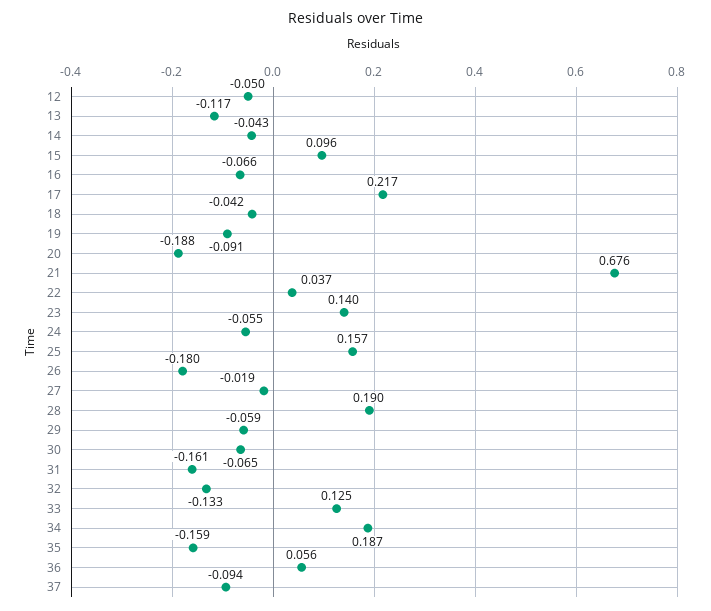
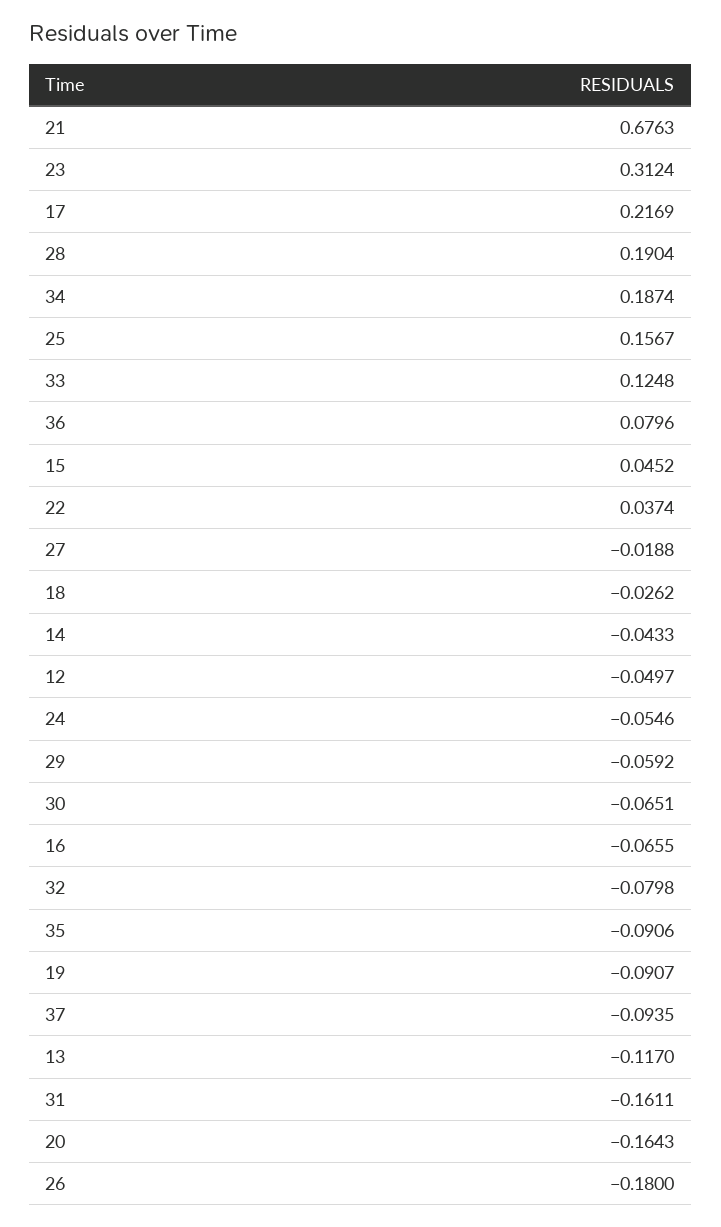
  {
    "12": -0.0497,
    "13": -0.117,
    "14": -0.0433,
-   "15": 0.096,
+   "15": 0.0452,
    "16": -0.0655,
    "17": 0.2169,
-   "18": -0.042,
+   "18": -0.0262,
    "19": -0.0907,
-   "20": -0.188,
+   "20": -0.1643,
    "21": 0.6763,
    "22": 0.0374,
-   "23": 0.14,
+   "23": 0.3124,
    "24": -0.0546,
    "25": 0.1567,
    "26": -0.18,
    "27": -0.0188,
    "28": 0.1904,
    "29": -0.0592,
    "30": -0.0651,
    "31": -0.1611,
-   "32": -0.133,
+   "32": -0.0798,
    "33": 0.1248,
    "34": 0.1874,
-   "35": -0.159,
+   "35": -0.0906,
-   "36": 0.056,
+   "36": 0.0796,
    "37": -0.0935
  }

